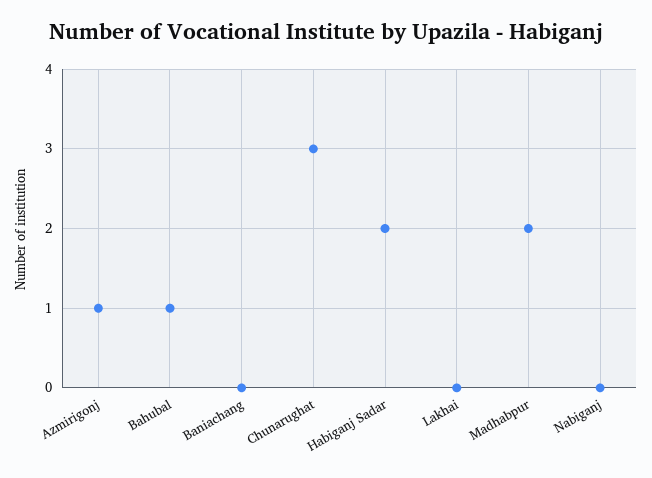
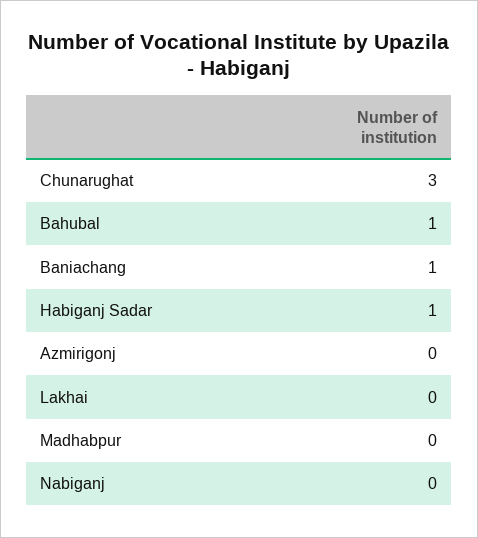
  {
-   "Azmirigonj": 1,
+   "Azmirigonj": 0,
    "Bahubal": 1,
-   "Baniachang": 0,
+   "Baniachang": 1,
    "Chunarughat": 3,
-   "Habiganj Sadar": 2,
+   "Habiganj Sadar": 1,
    "Lakhai": 0,
-   "Madhabpur": 2,
+   "Madhabpur": 0,
    "Nabiganj": 0
  }

